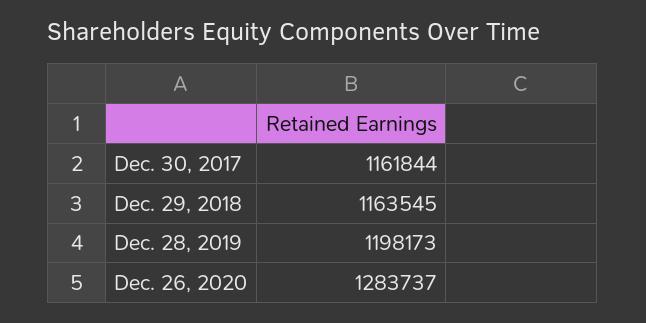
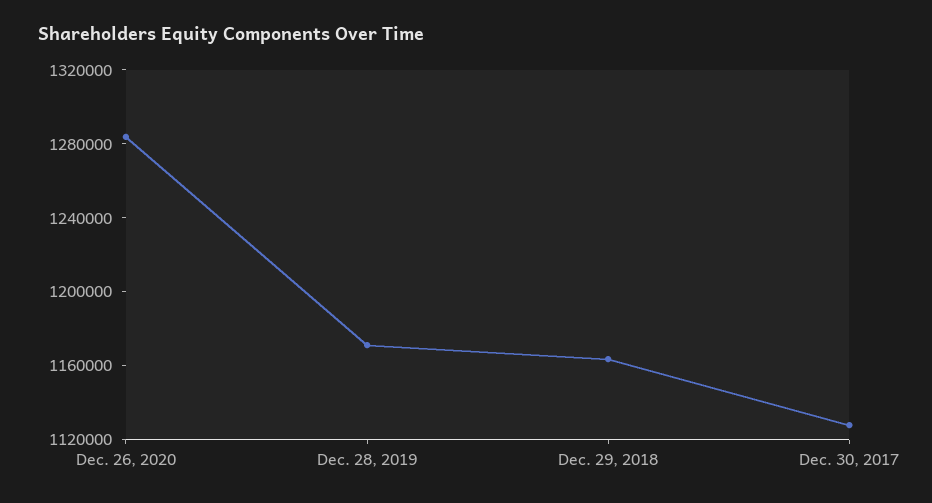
  {
-   "Dec. 30, 2017": 1161844,
+   "Dec. 30, 2017": 1130000,
    "Dec. 29, 2018": 1163545,
-   "Dec. 28, 2019": 1198173,
+   "Dec. 28, 2019": 1170000,
    "Dec. 26, 2020": 1283737
  }

